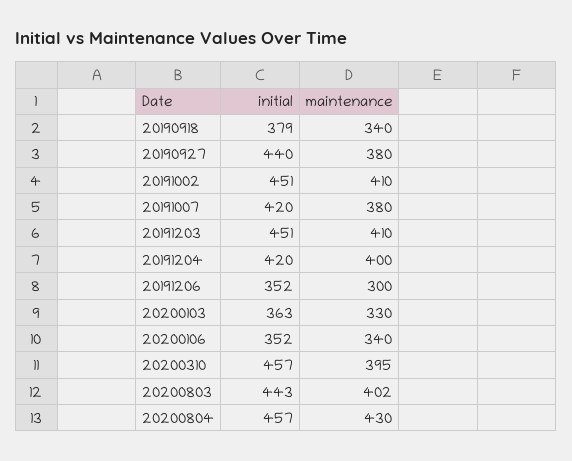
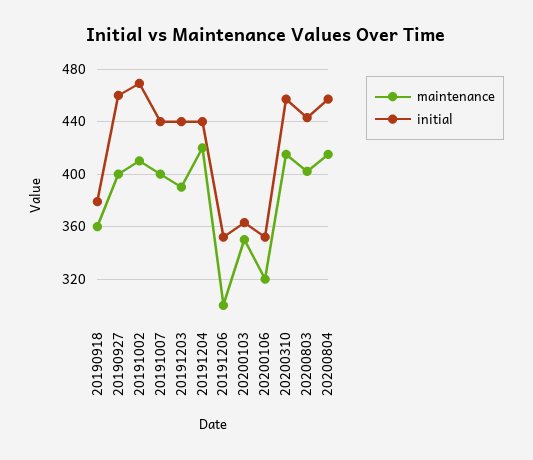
  {
    "initial": {
      "20190918": 379,
-     "20190927": 440,
+     "20190927": 460,
-     "20191002": 451,
+     "20191002": 470,
-     "20191007": 420,
+     "20191007": 440,
-     "20191203": 451,
+     "20191203": 440,
-     "20191204": 420,
+     "20191204": 440,
      "20191206": 352,
      "20200103": 363,
      "20200106": 352,
      "20200310": 457,
      "20200803": 443,
      "20200804": 457
    },
    "maintenance": {
-     "20190918": 340,
+     "20190918": 360,
-     "20190927": 380,
+     "20190927": 400,
      "20191002": 410,
-     "20191007": 380,
+     "20191007": 400,
-     "20191203": 410,
+     "20191203": 390,
-     "20191204": 400,
+     "20191204": 420,
      "20191206": 300,
-     "20200103": 330,
+     "20200103": 350,
-     "20200106": 340,
+     "20200106": 320,
-     "20200310": 395,
+     "20200310": 415,
      "20200803": 402,
-     "20200804": 430
+     "20200804": 415
    }
  }

